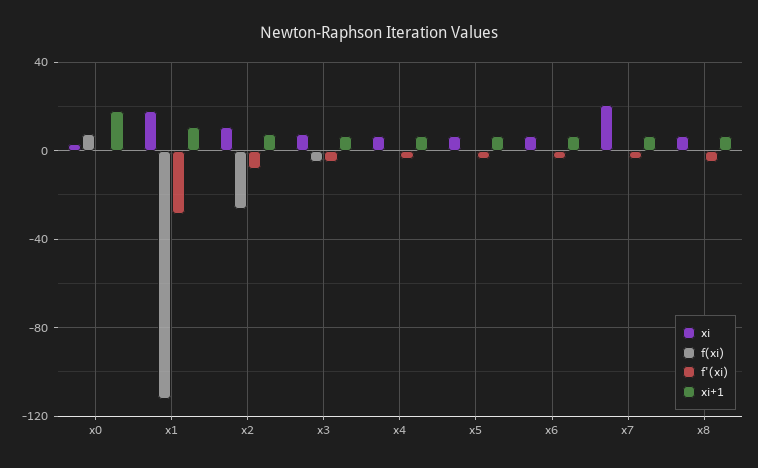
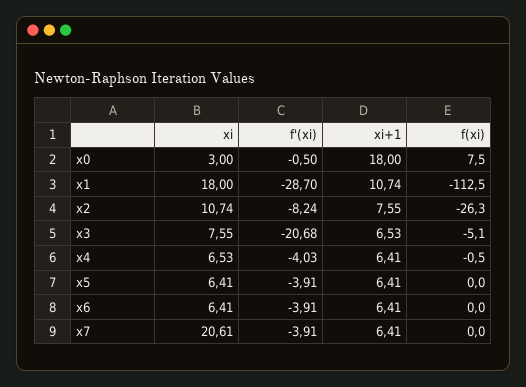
  {
    "xi": {
      "x0": 3,
      "x1": 18,
      "x2": 10.74,
      "x3": 7.55,
      "x4": 6.53,
      "x5": 6.41,
      "x6": 6.41,
-     "x7": 20.61,
+     "x7": 20.61
-     "x8": 5
    },
    "f(xi)": {
      "x0": 7.5,
      "x1": -112.5,
      "x2": -26.3,
      "x3": -5.1,
      "x4": -0.5,
      "x5": 0,
      "x6": 0,
-     "x7": 0,
+     "x7": 0
-     "x8": 0
    },
    "f'(xi)": {
      "x0": -0.5,
      "x1": -28.7,
      "x2": -8.24,
-     "x3": -5,
+     "x3": -20.68,
      "x4": -4.03,
      "x5": -3.91,
      "x6": -3.91,
-     "x7": -3.91,
+     "x7": -3.91
-     "x8": -5
    },
    "xi+1": {
      "x0": 18,
      "x1": 10.74,
      "x2": 7.55,
      "x3": 6.53,
      "x4": 6.41,
      "x5": 6.41,
      "x6": 6.41,
-     "x7": 6.41,
+     "x7": 6.41
-     "x8": 5
    }
  }

